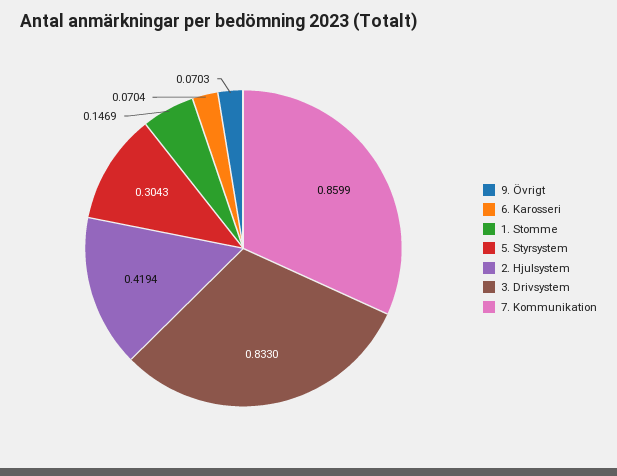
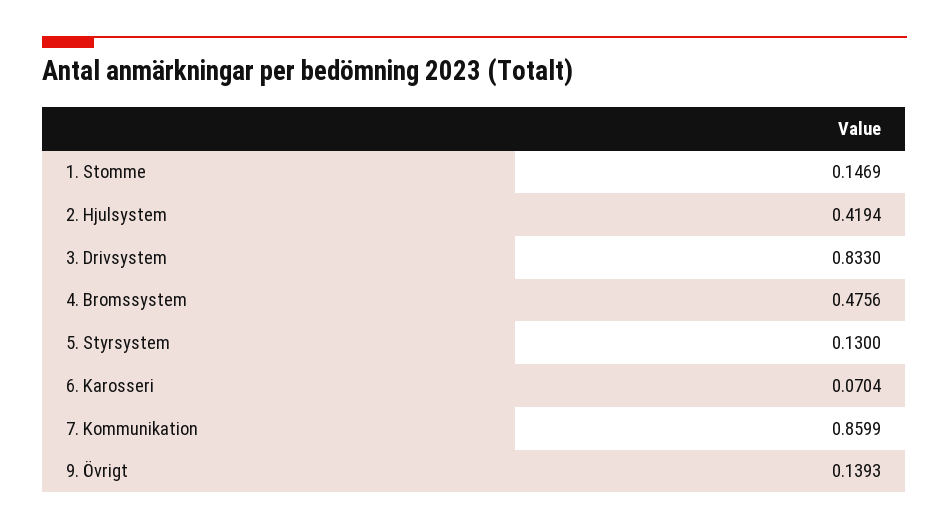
  {
-   "9. Övrigt": 0.0703,
+   "9. Övrigt": 0.1393,
    "6. Karosseri": 0.0704,
    "1. Stomme": 0.1469,
-   "5. Styrsystem": 0.3043,
+   "5. Styrsystem": 0.13,
    "2. Hjulsystem": 0.4194,
    "3. Drivsystem": 0.833,
-   "7. Kommunikation": 0.8599
+   "7. Kommunikation": 0.8599,
+   "4. Bromssystem": 0.4756
  }

